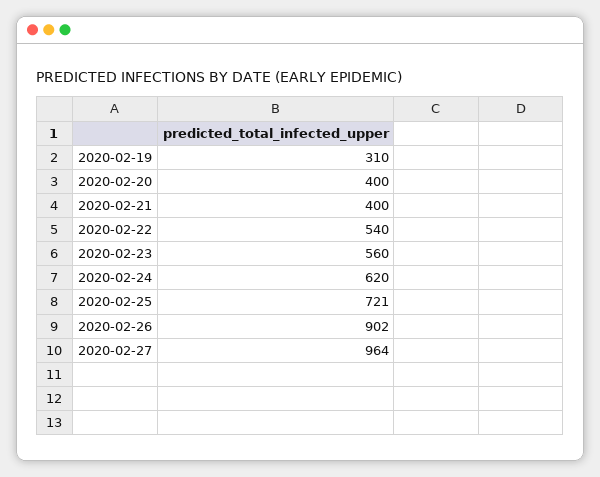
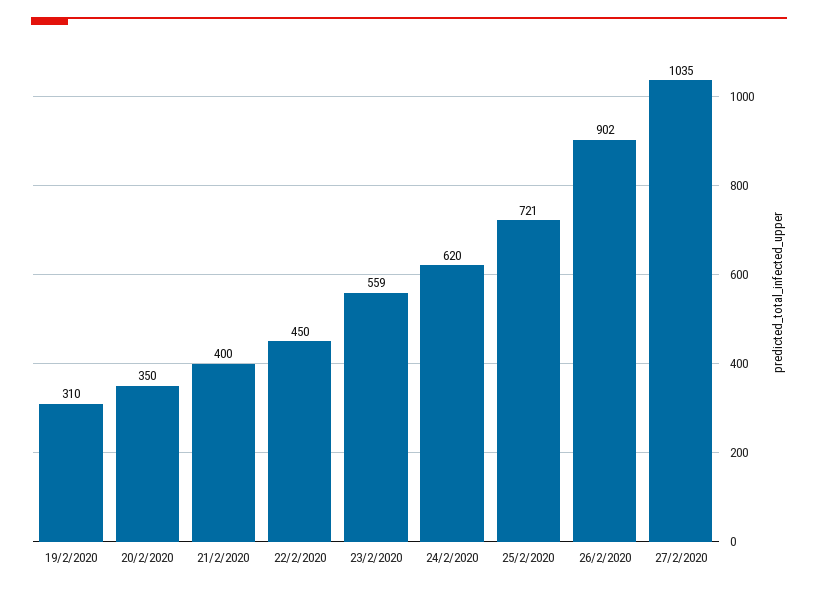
  {
    "2020-02-19": 310,
-   "2020-02-20": 400,
+   "2020-02-20": 350,
    "2020-02-21": 400,
-   "2020-02-22": 540,
+   "2020-02-22": 450,
-   "2020-02-23": 560,
+   "2020-02-23": 559,
    "2020-02-24": 620,
    "2020-02-25": 721,
    "2020-02-26": 902,
-   "2020-02-27": 964
+   "2020-02-27": 1035
  }

